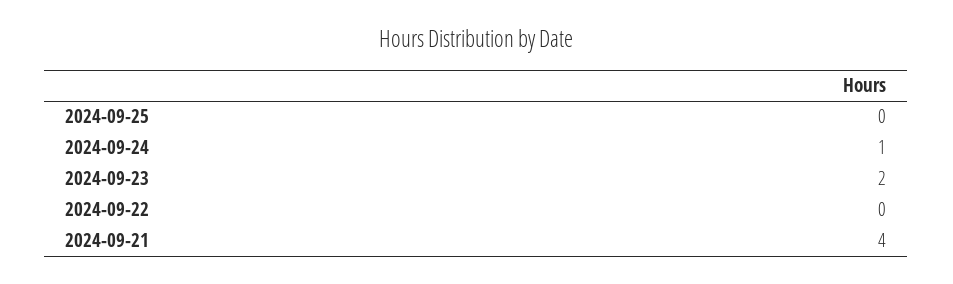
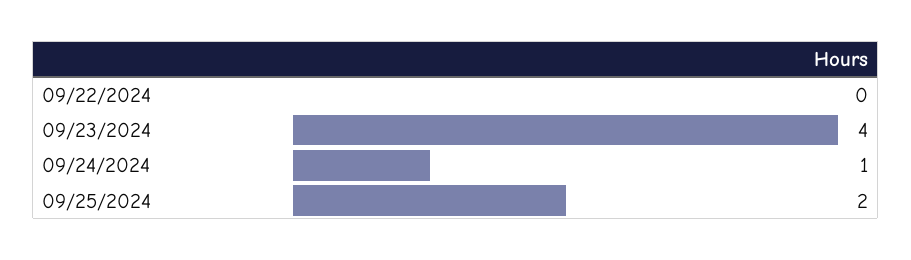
  {
-   "2024-09-25": 0,
+   "2024-09-25": 2,
    "2024-09-24": 1,
-   "2024-09-23": 2,
+   "2024-09-23": 4,
-   "2024-09-22": 0,
+   "2024-09-22": 0
-   "2024-09-21": 4
  }

